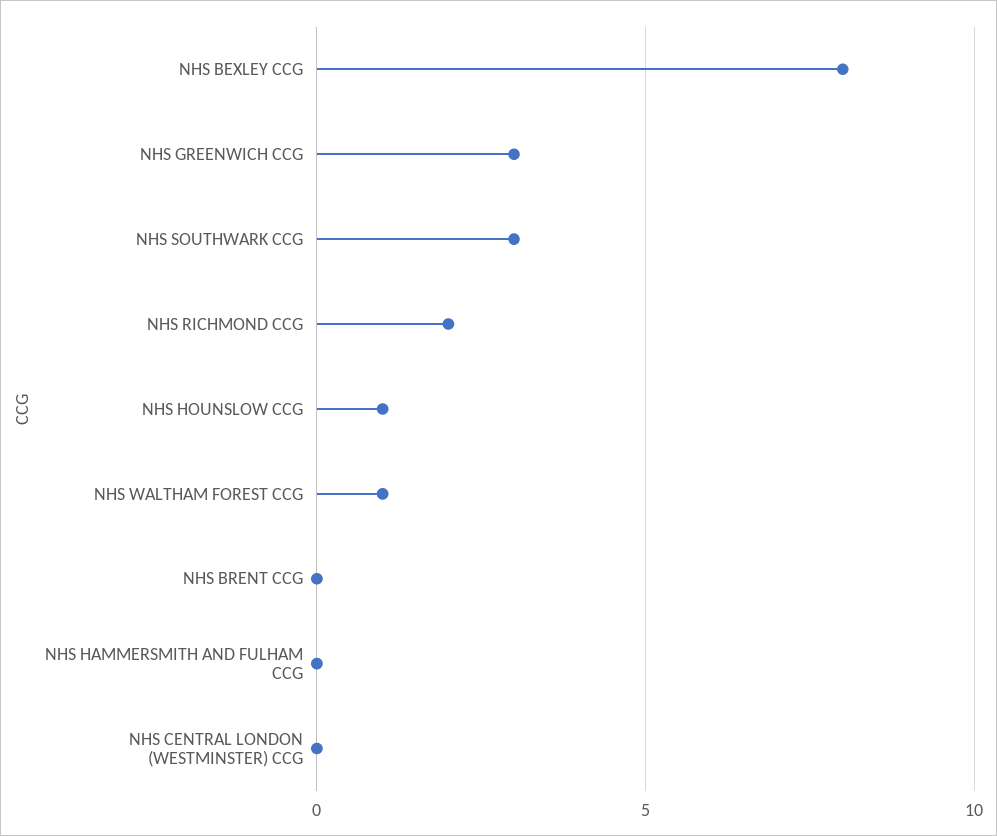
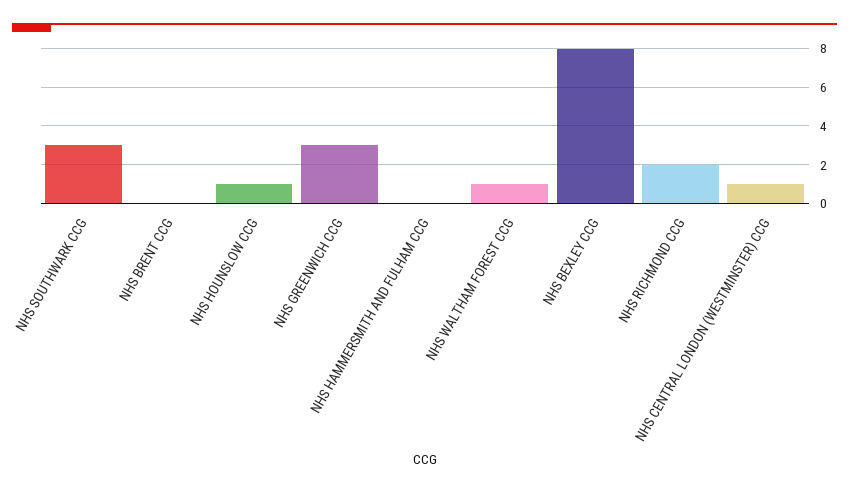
  {
    "NHS BEXLEY CCG": 8,
    "NHS GREENWICH CCG": 3,
    "NHS SOUTHWARK CCG": 3,
    "NHS RICHMOND CCG": 2,
    "NHS HOUNSLOW CCG": 1,
    "NHS WALTHAM FOREST CCG": 1,
    "NHS BRENT CCG": 0,
    "NHS HAMMERSMITH AND FULHAM CCG": 0,
-   "NHS CENTRAL LONDON (WESTMINSTER) CCG": 0
+   "NHS CENTRAL LONDON (WESTMINSTER) CCG": 1
  }

